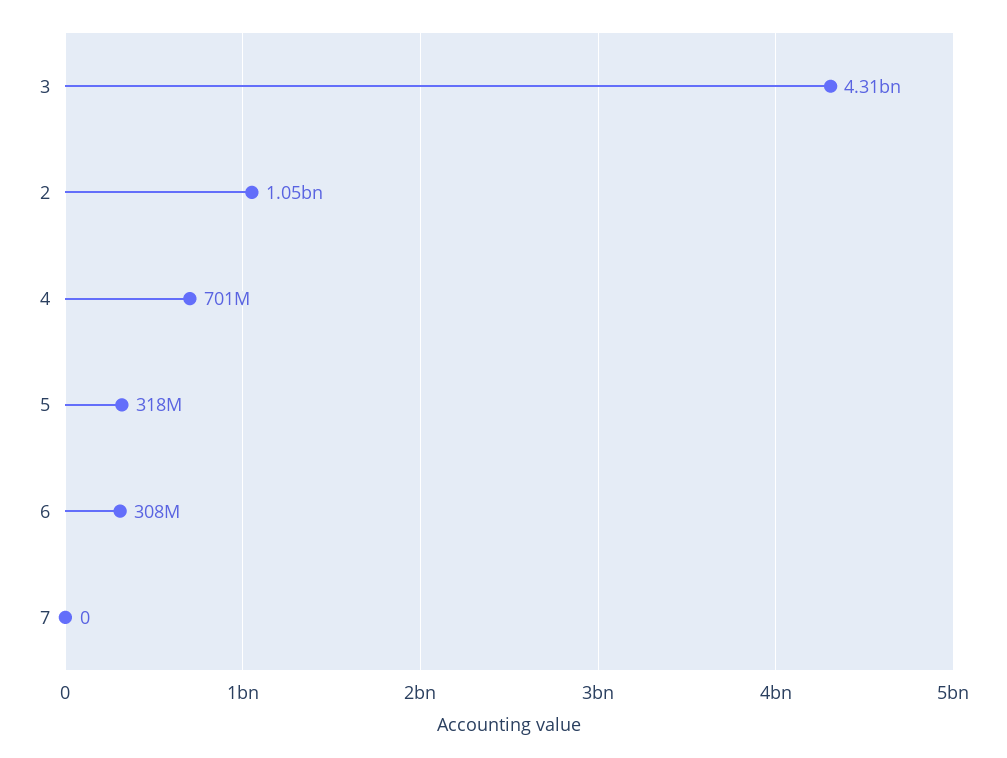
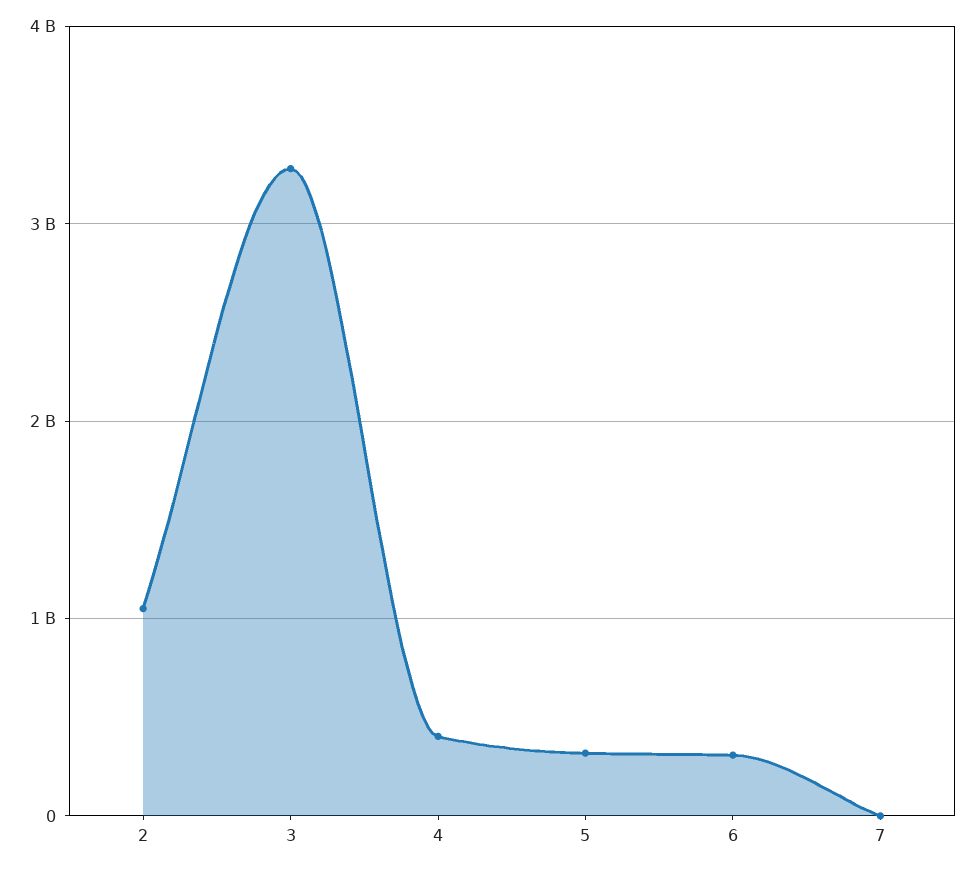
  {
-   "3": 4310000000,
+   "3": 3300000000,
    "2": 1050000000,
-   "4": 701000000,
+   "4": 400000000,
    "5": 318000000,
    "6": 308000000,
    "7": 0
  }

